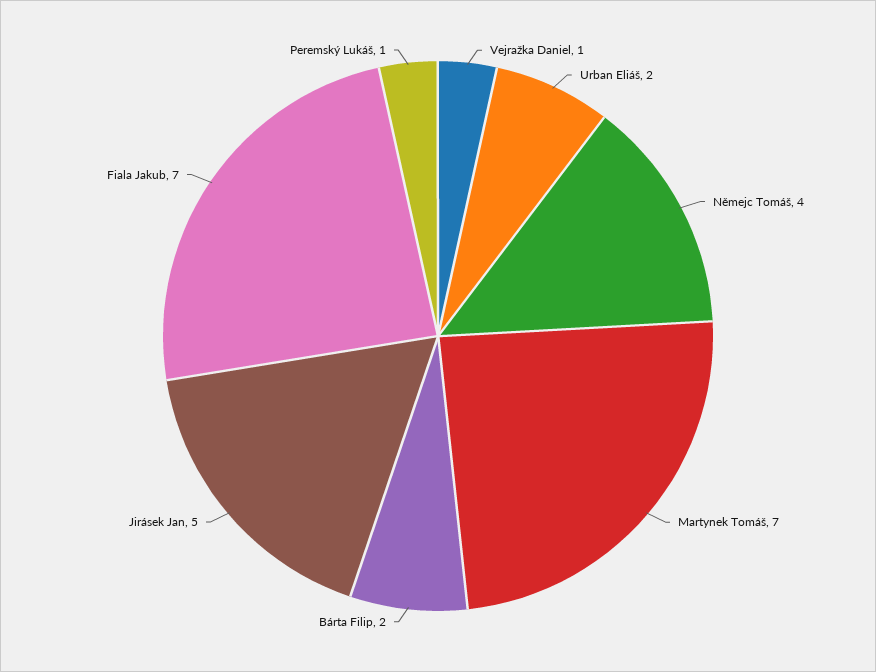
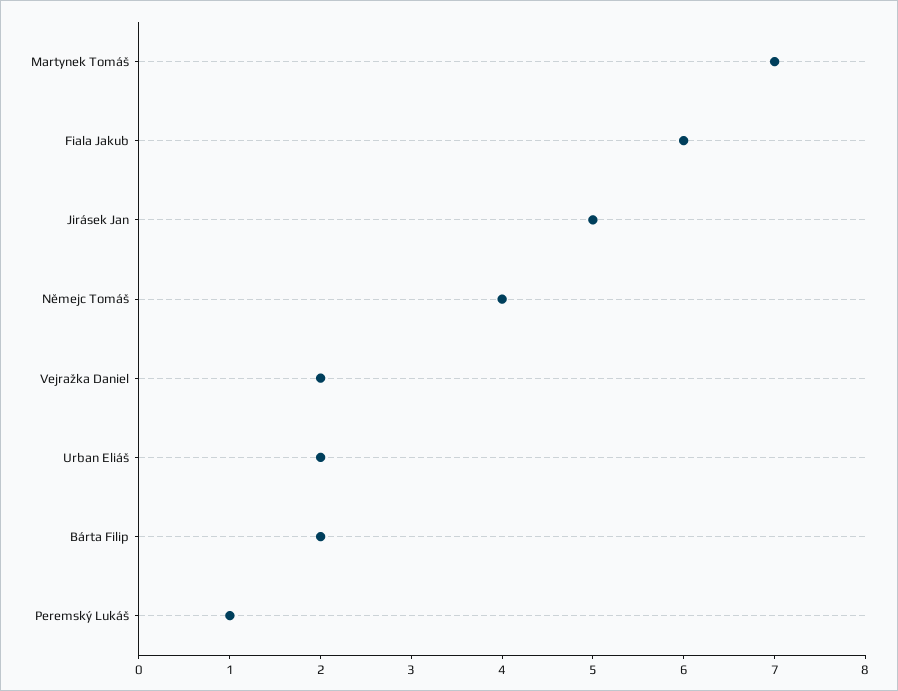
  {
-   "Vejražka Daniel": 1,
+   "Vejražka Daniel": 2,
    "Urban Eliáš": 2,
    "Němejc Tomáš": 4,
    "Martynek Tomáš": 7,
    "Bárta Filip": 2,
    "Jirásek Jan": 5,
-   "Fiala Jakub": 7,
+   "Fiala Jakub": 6,
    "Peremský Lukáš": 1
  }

